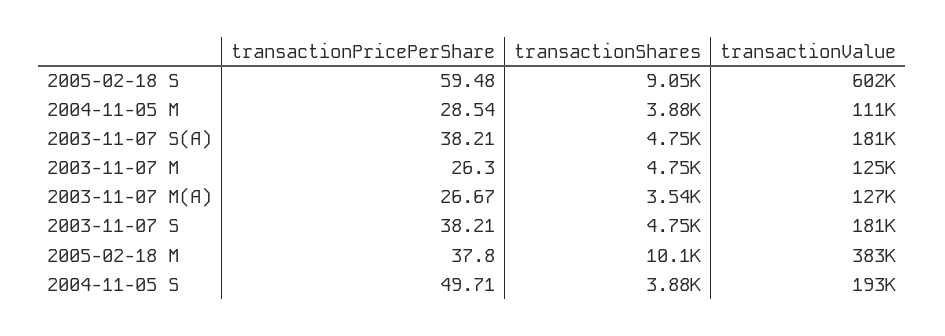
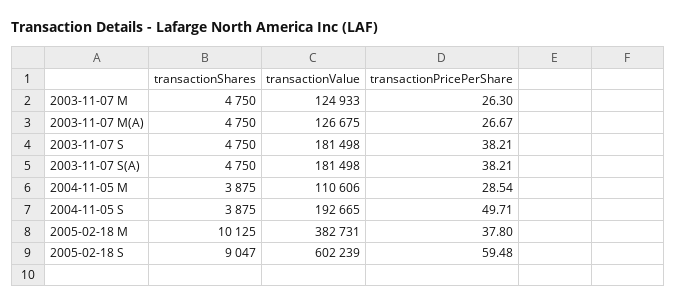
  {
    "transactionPricePerShare": {
      "2005-02-18 S": 59.48,
      "2004-11-05 M": 28.54,
      "2003-11-07 S(A)": 38.21,
      "2003-11-07 M": 26.3,
      "2003-11-07 M(A)": 26.67,
      "2003-11-07 S": 38.21,
      "2005-02-18 M": 37.8,
      "2004-11-05 S": 49.71
    },
    "transactionShares": {
      "2005-02-18 S": 9047,
      "2004-11-05 M": 3875,
      "2003-11-07 S(A)": 4750,
      "2003-11-07 M": 4750,
-     "2003-11-07 M(A)": 3540,
+     "2003-11-07 M(A)": 4750,
      "2003-11-07 S": 4750,
      "2005-02-18 M": 10125,
      "2004-11-05 S": 3875
    },
    "transactionValue": {
      "2005-02-18 S": 602239,
      "2004-11-05 M": 110606,
      "2003-11-07 S(A)": 181498,
      "2003-11-07 M": 124933,
      "2003-11-07 M(A)": 126675,
      "2003-11-07 S": 181498,
      "2005-02-18 M": 382731,
      "2004-11-05 S": 192665
    }
  }

